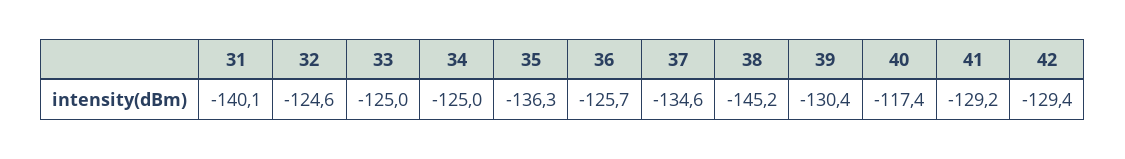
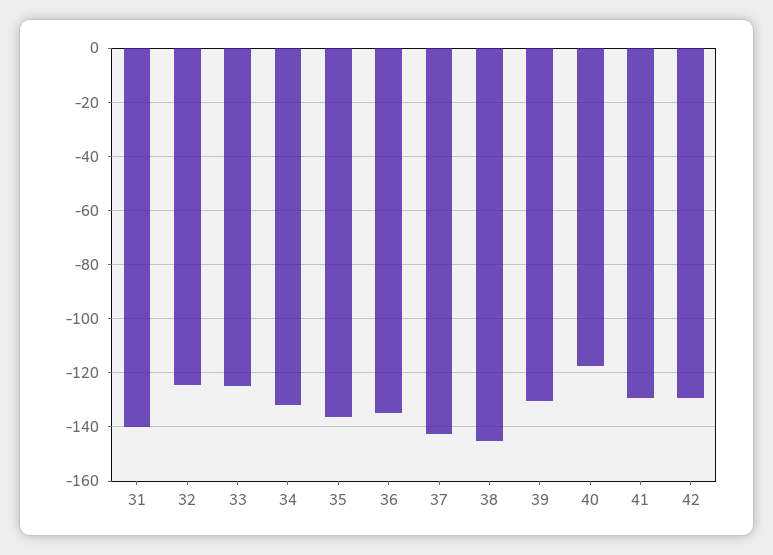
  {
    "31": -140.1,
    "32": -124.6,
    "33": -125,
-   "34": -125,
+   "34": -132.5,
    "35": -136.3,
-   "36": -125.7,
+   "36": -135,
-   "37": -134.6,
+   "37": -142.5,
    "38": -145.2,
    "39": -130.4,
    "40": -117.4,
    "41": -129.2,
    "42": -129.4
  }

